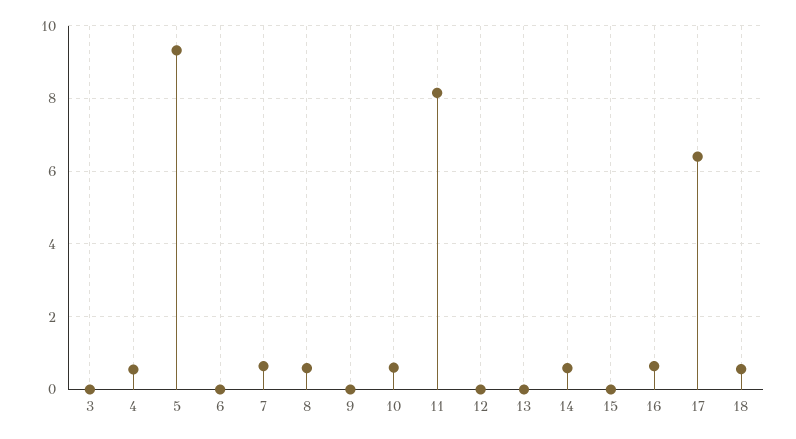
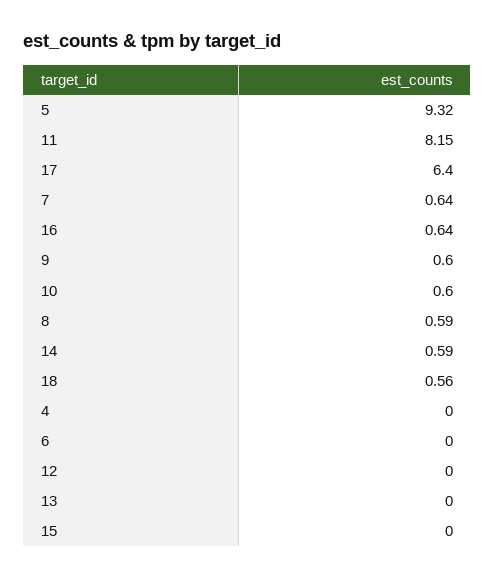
  {
-   "3": 0,
-   "4": 0.6,
+   "4": 0,
    "5": 9.32,
    "6": 0,
    "7": 0.64,
    "8": 0.59,
-   "9": 0,
+   "9": 0.6,
    "10": 0.6,
    "11": 8.15,
    "12": 0,
    "13": 0,
    "14": 0.59,
    "15": 0,
    "16": 0.64,
    "17": 6.4,
    "18": 0.56
  }

